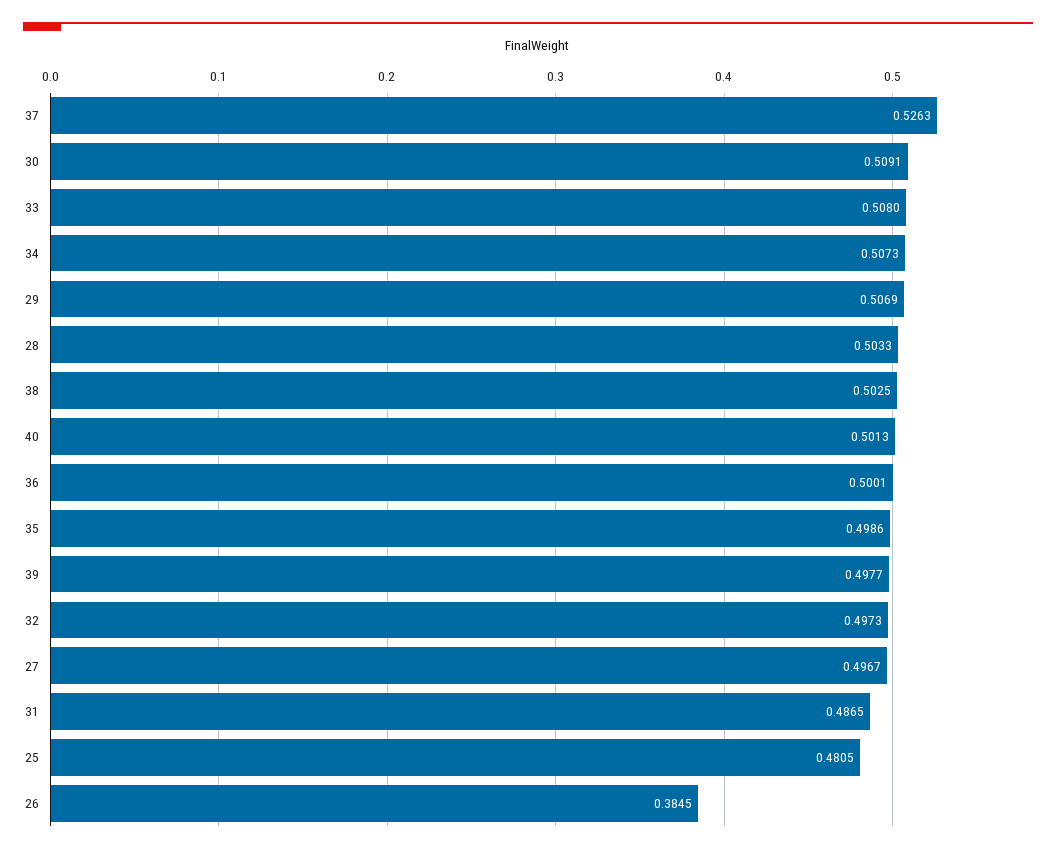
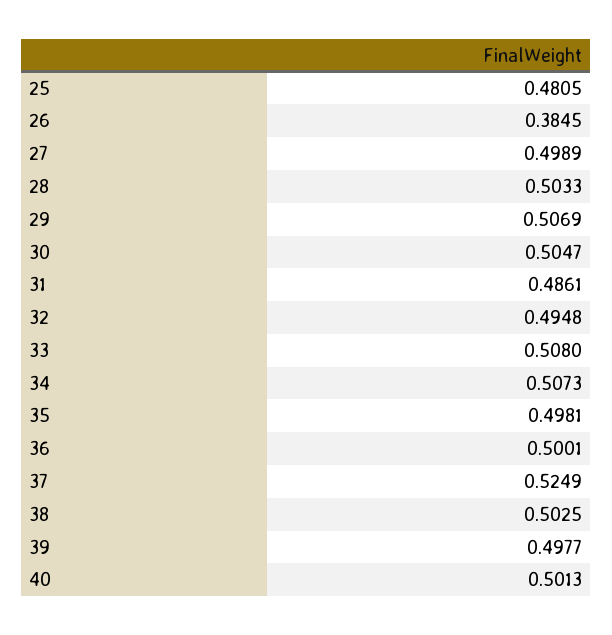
  {
-   "37": 0.5263,
+   "37": 0.5249,
-   "30": 0.5091,
+   "30": 0.5047,
    "33": 0.508,
    "34": 0.5073,
    "29": 0.5069,
    "28": 0.5033,
    "38": 0.5025,
    "40": 0.5013,
    "36": 0.5001,
-   "35": 0.4986,
+   "35": 0.4981,
    "39": 0.4977,
-   "32": 0.4973,
+   "32": 0.4948,
-   "27": 0.4967,
+   "27": 0.4989,
-   "31": 0.4865,
+   "31": 0.4861,
    "25": 0.4805,
    "26": 0.3845
  }

